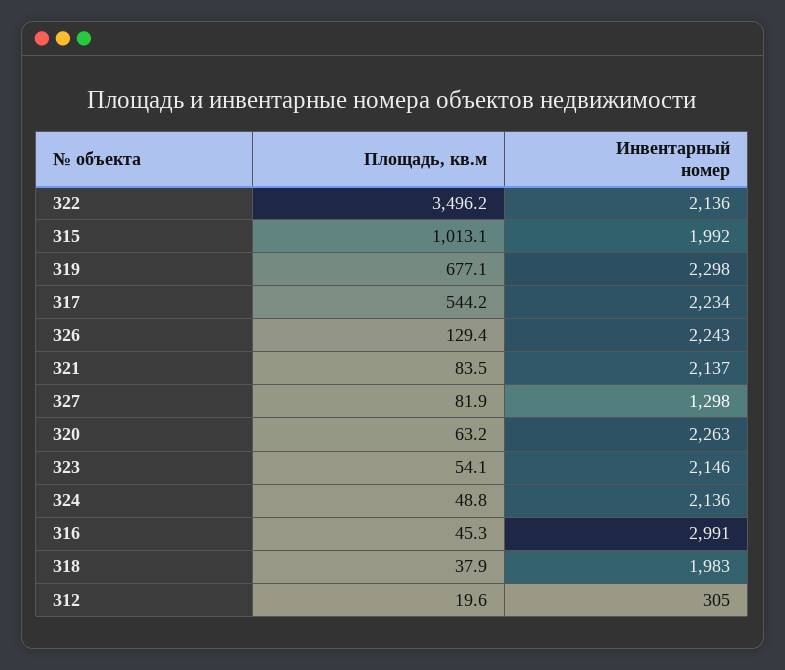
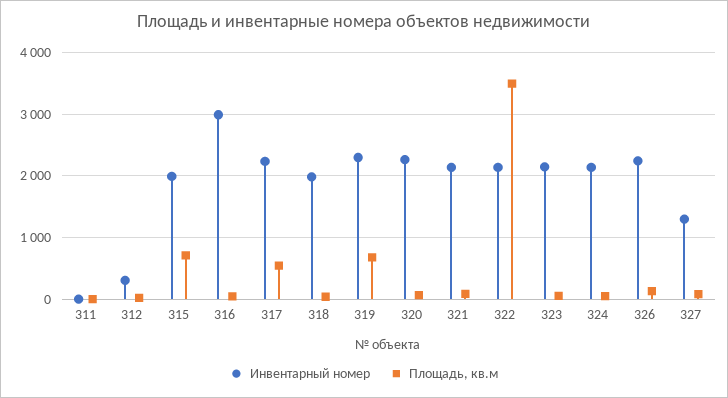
  {
    "Площадь, кв.м": {
      "322": 3496.2,
-     "315": 1013.1,
+     "315": 700,
      "319": 677.1,
      "317": 544.2,
      "326": 129.4,
      "321": 83.5,
      "327": 81.9,
      "320": 63.2,
      "323": 54.1,
      "324": 48.8,
      "316": 45.3,
      "318": 37.9,
-     "312": 19.6
+     "312": 19.6,
+     "311": 0
    },
    "Инвентарный номер": {
      "322": 2136,
      "315": 1992,
      "319": 2298,
      "317": 2234,
      "326": 2243,
      "321": 2137,
      "327": 1298,
      "320": 2263,
      "323": 2146,
      "324": 2136,
      "316": 2991,
      "318": 1983,
-     "312": 305
+     "312": 305,
+     "311": 0
    }
  }

